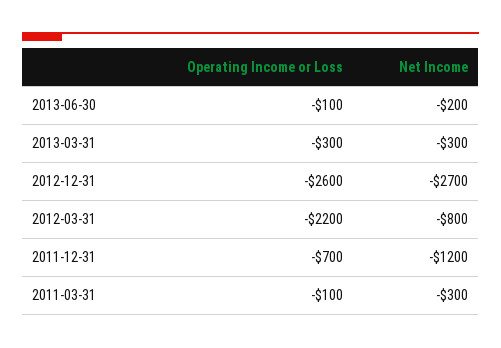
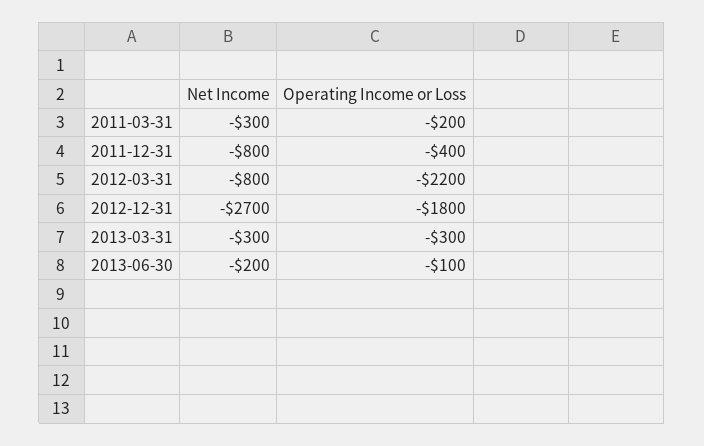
  {
    "Operating Income or Loss": {
      "2013-06-30": -100,
      "2013-03-31": -300,
-     "2012-12-31": -2600,
+     "2012-12-31": -1800,
      "2012-03-31": -2200,
-     "2011-12-31": -700,
+     "2011-12-31": -400,
-     "2011-03-31": -100
+     "2011-03-31": -200
    },
    "Net Income": {
      "2013-06-30": -200,
      "2013-03-31": -300,
      "2012-12-31": -2700,
      "2012-03-31": -800,
-     "2011-12-31": -1200,
+     "2011-12-31": -800,
      "2011-03-31": -300
    }
  }

